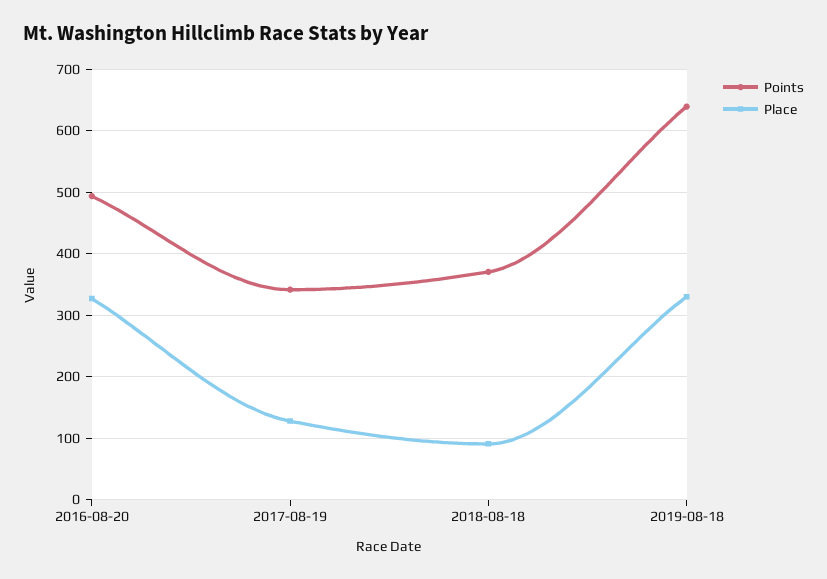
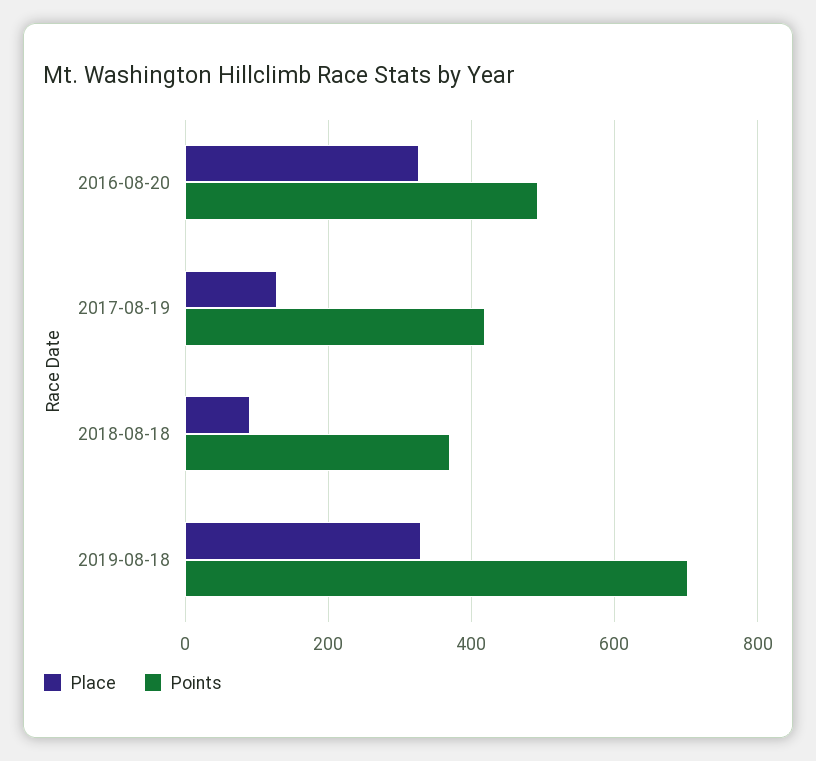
  {
    "Points": {
      "2016-08-20": 490,
-     "2017-08-19": 340,
+     "2017-08-19": 420,
      "2018-08-18": 370,
-     "2019-08-18": 640
+     "2019-08-18": 700
    },
    "Place": {
      "2016-08-20": 330,
      "2017-08-19": 130,
      "2018-08-18": 90,
      "2019-08-18": 330
    }
  }

